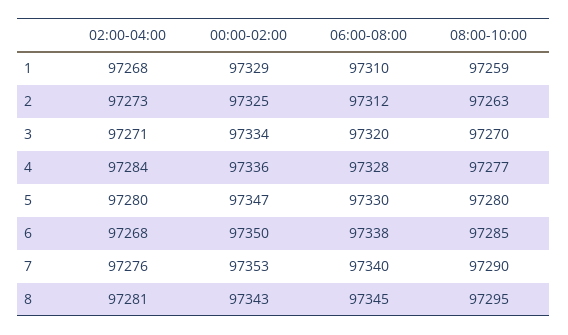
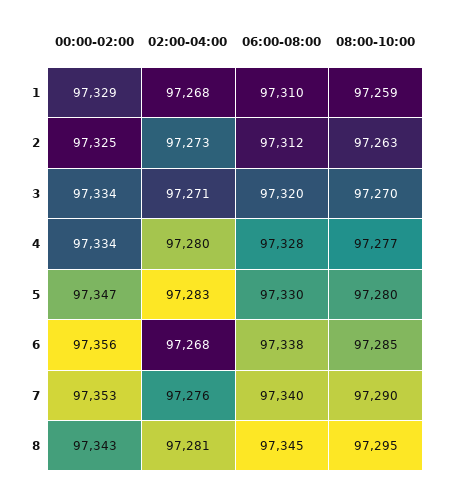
  {
    "02:00-04:00": {
      "1": 97268,
      "2": 97273,
      "3": 97271,
-     "4": 97284,
+     "4": 97280,
-     "5": 97280,
+     "5": 97283,
      "6": 97268,
      "7": 97276,
      "8": 97281
    },
    "00:00-02:00": {
      "1": 97329,
      "2": 97325,
      "3": 97334,
-     "4": 97336,
+     "4": 97334,
      "5": 97347,
-     "6": 97350,
+     "6": 97356,
      "7": 97353,
      "8": 97343
    },
    "06:00-08:00": {
      "1": 97310,
      "2": 97312,
      "3": 97320,
      "4": 97328,
      "5": 97330,
      "6": 97338,
      "7": 97340,
      "8": 97345
    },
    "08:00-10:00": {
      "1": 97259,
      "2": 97263,
      "3": 97270,
      "4": 97277,
      "5": 97280,
      "6": 97285,
      "7": 97290,
      "8": 97295
    }
  }

